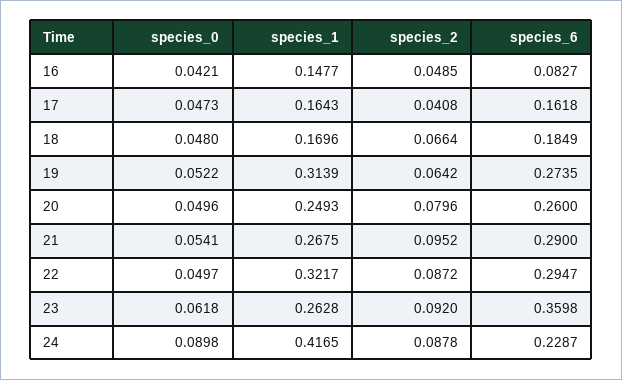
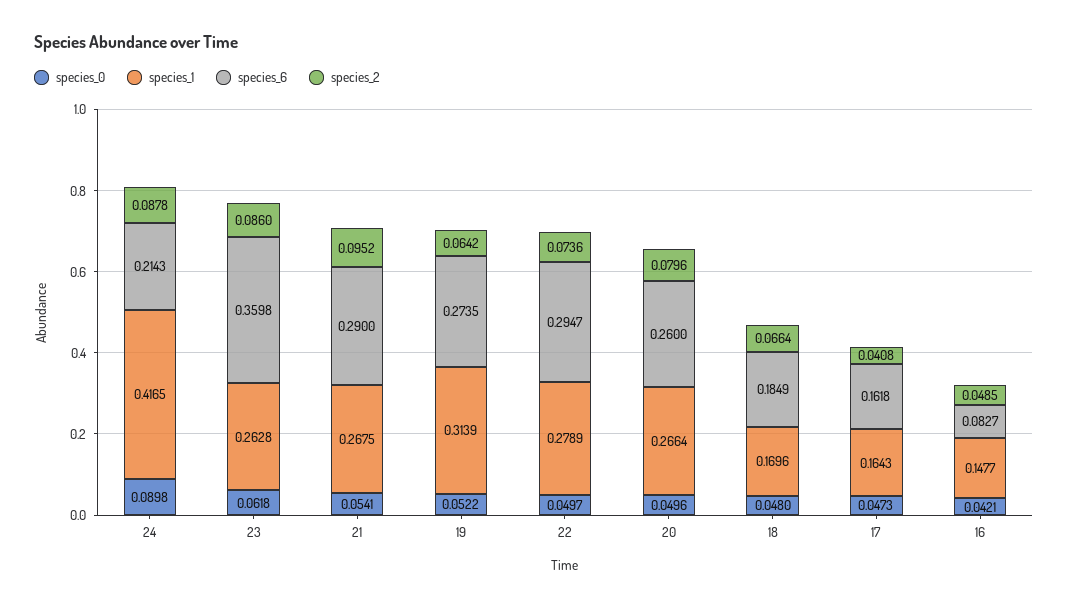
  {
    "species_0": {
      "16": 0.0421,
      "17": 0.0473,
      "18": 0.048,
      "19": 0.0522,
      "20": 0.0496,
      "21": 0.0541,
      "22": 0.0497,
      "23": 0.0618,
      "24": 0.0898
    },
    "species_1": {
      "16": 0.1477,
      "17": 0.1643,
      "18": 0.1696,
      "19": 0.3139,
-     "20": 0.2493,
+     "20": 0.2664,
      "21": 0.2675,
-     "22": 0.3217,
+     "22": 0.2789,
      "23": 0.2628,
      "24": 0.4165
    },
    "species_2": {
      "16": 0.0485,
      "17": 0.0408,
      "18": 0.0664,
      "19": 0.0642,
      "20": 0.0796,
      "21": 0.0952,
-     "22": 0.0872,
+     "22": 0.0736,
-     "23": 0.092,
+     "23": 0.086,
      "24": 0.0878
    },
    "species_6": {
      "16": 0.0827,
      "17": 0.1618,
      "18": 0.1849,
      "19": 0.2735,
      "20": 0.26,
      "21": 0.29,
      "22": 0.2947,
      "23": 0.3598,
-     "24": 0.2287
+     "24": 0.2143
    }
  }

